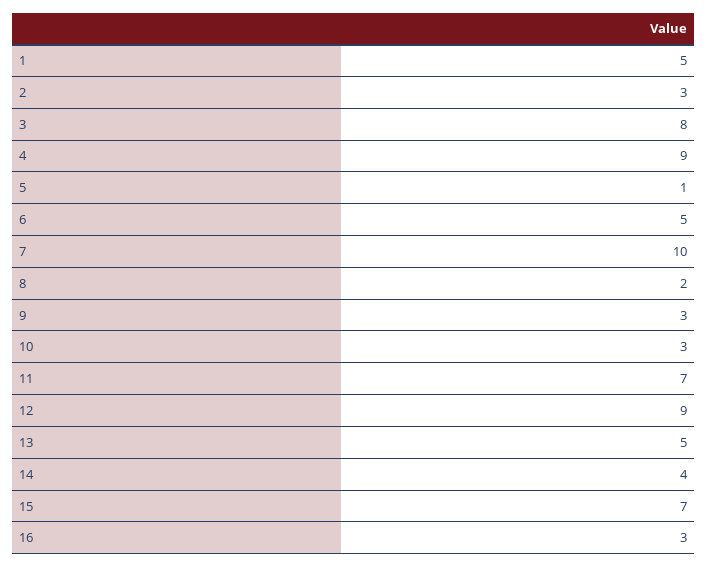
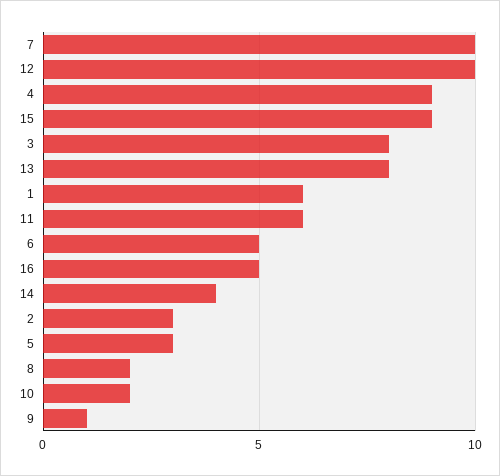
  {
-   "1": 5,
+   "1": 6,
    "2": 3,
    "3": 8,
    "4": 9,
-   "5": 1,
+   "5": 3,
    "6": 5,
    "7": 10,
    "8": 2,
-   "9": 3,
+   "9": 1,
-   "10": 3,
+   "10": 2,
-   "11": 7,
+   "11": 6,
-   "12": 9,
+   "12": 10,
-   "13": 5,
+   "13": 8,
    "14": 4,
-   "15": 7,
+   "15": 9,
-   "16": 3
+   "16": 5
  }

